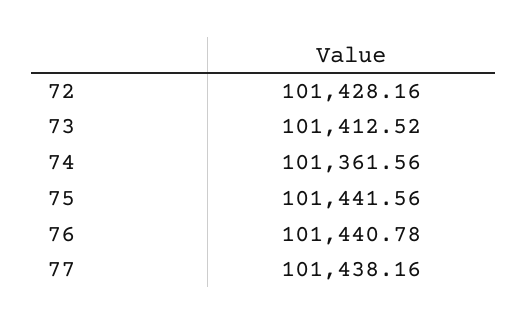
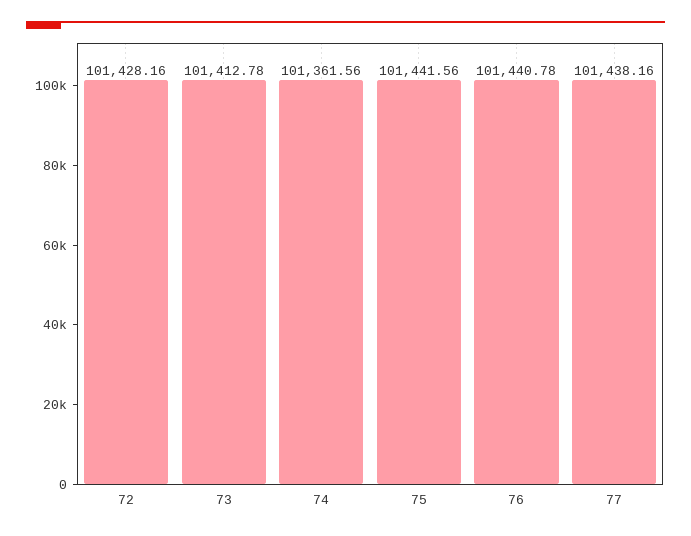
  {
    "72": 101428.16,
-   "73": 101412.52,
+   "73": 101412.78,
    "74": 101361.56,
    "75": 101441.56,
    "76": 101440.78,
    "77": 101438.16
  }

